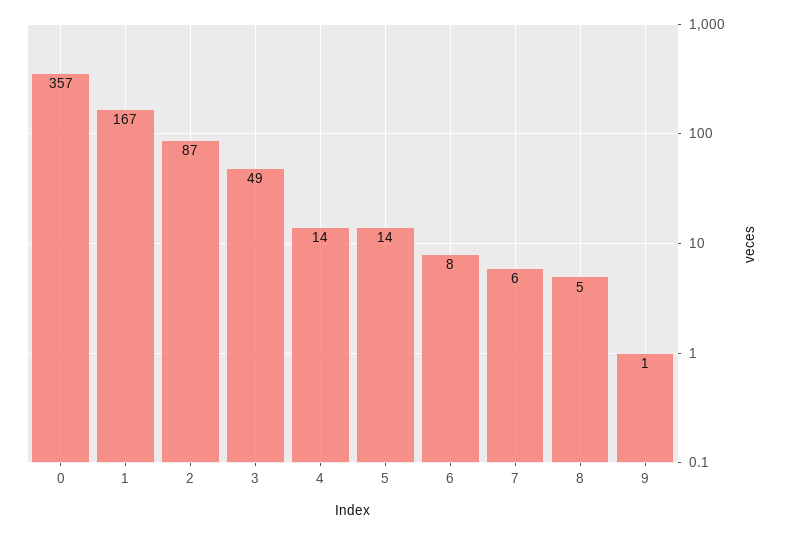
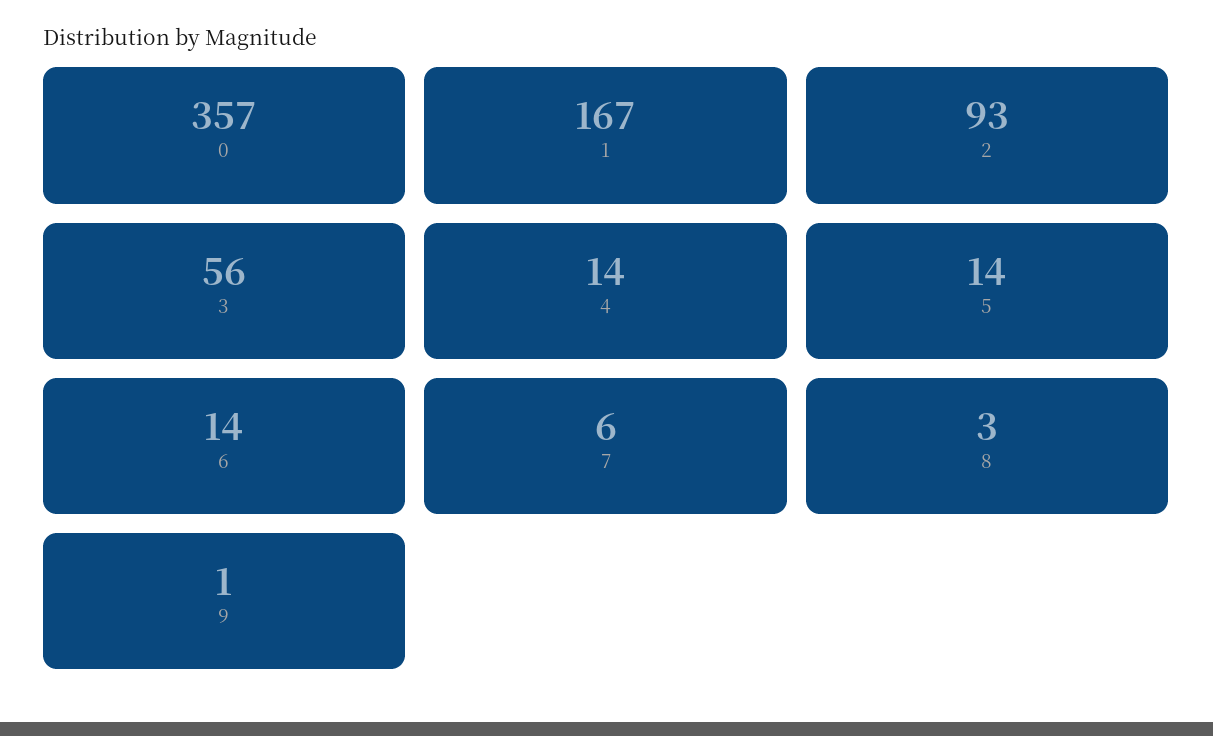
  {
    "0": 357,
    "1": 167,
-   "2": 87,
+   "2": 93,
-   "3": 49,
+   "3": 56,
    "4": 14,
    "5": 14,
-   "6": 8,
+   "6": 14,
    "7": 6,
-   "8": 5,
+   "8": 3,
    "9": 1
  }

